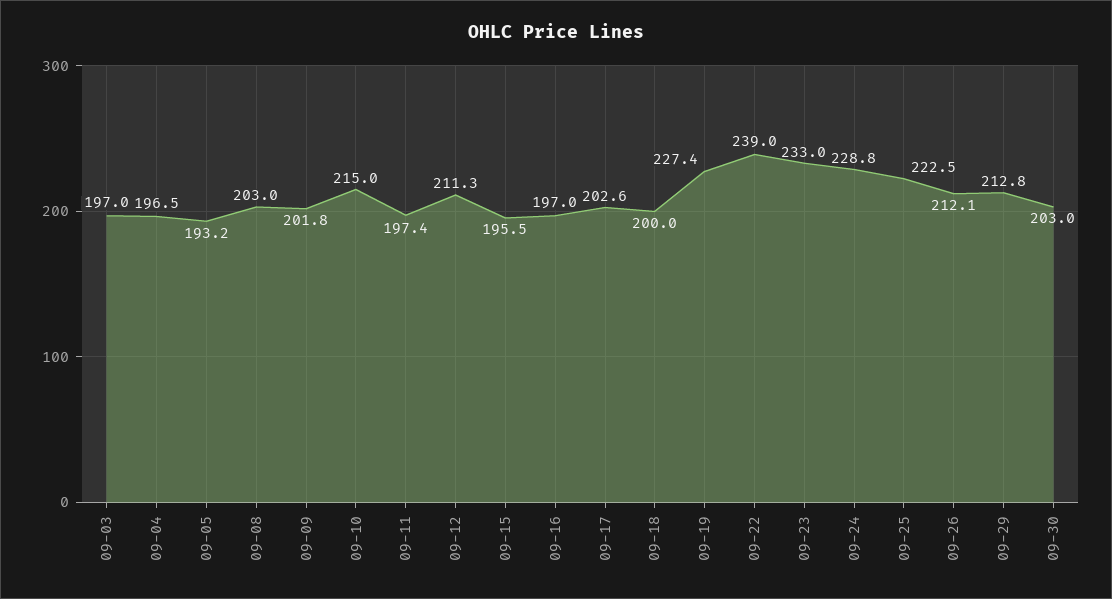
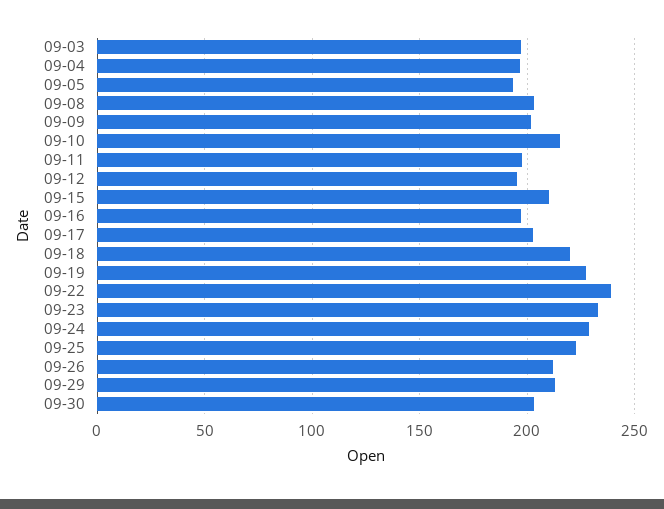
  {
    "09-03": 197,
    "09-04": 196.5,
    "09-05": 193.2,
    "09-08": 203,
    "09-09": 201.8,
    "09-10": 215,
    "09-11": 197.4,
-   "09-12": 211.3,
+   "09-12": 195,
-   "09-15": 195.5,
+   "09-15": 210,
    "09-16": 197,
    "09-17": 202.6,
-   "09-18": 200,
+   "09-18": 220,
    "09-19": 227.4,
    "09-22": 239,
    "09-23": 233,
    "09-24": 228.8,
    "09-25": 222.5,
    "09-26": 212.1,
    "09-29": 212.8,
    "09-30": 203
  }

